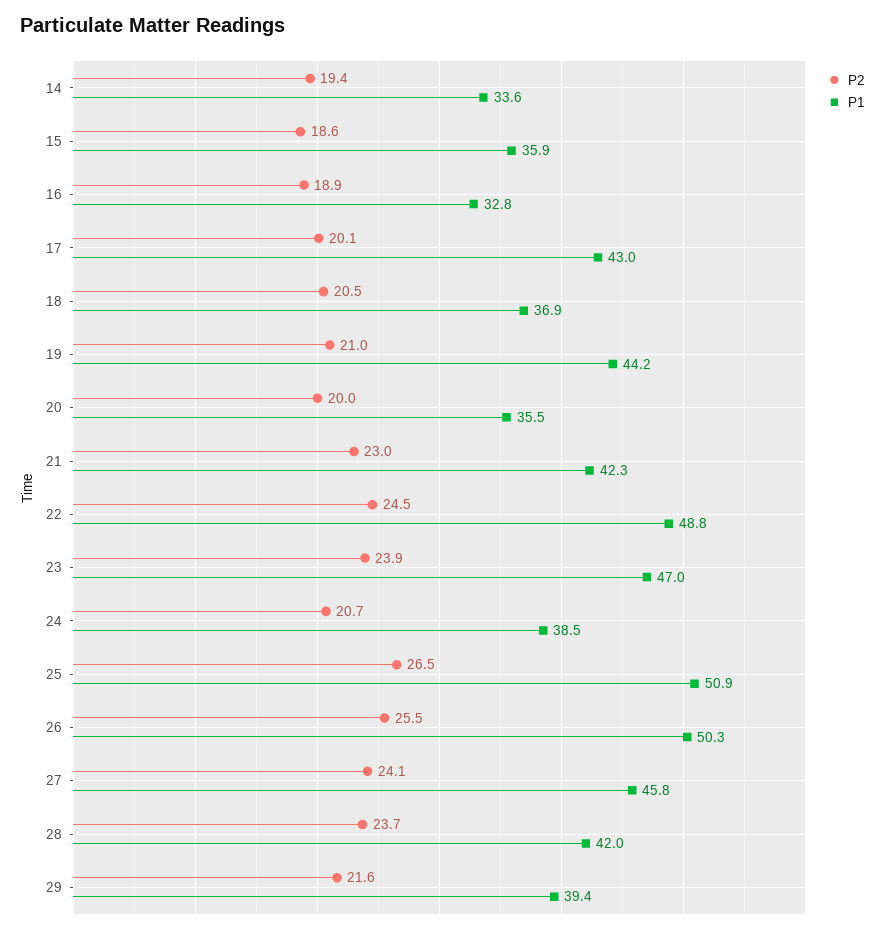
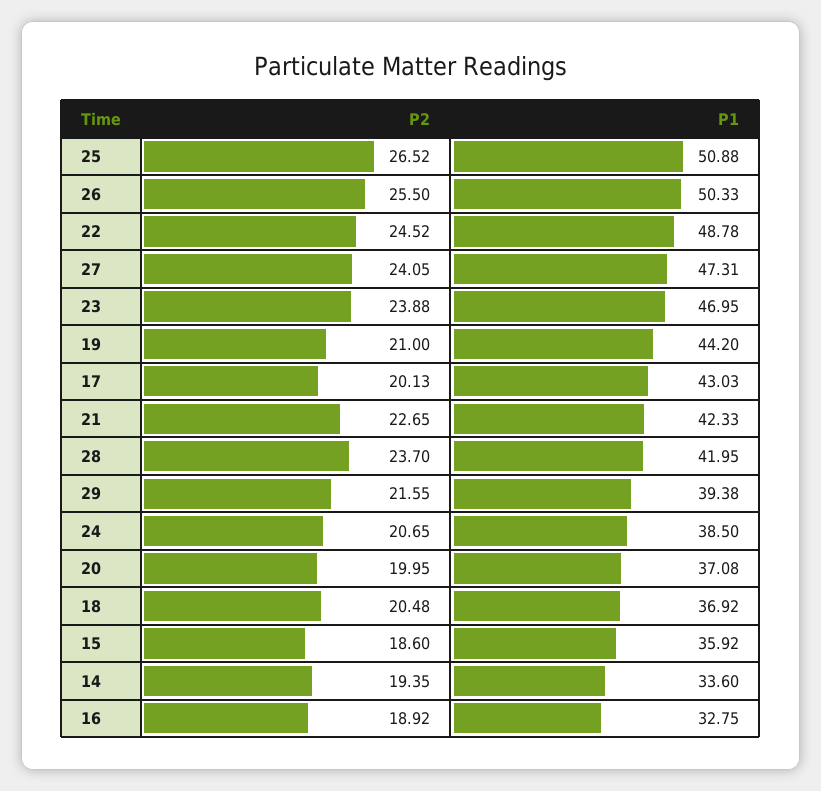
  {
    "P2": {
      "14": 19.35,
      "15": 18.6,
      "16": 18.92,
      "17": 20.13,
      "18": 20.48,
      "19": 21,
      "20": 19.95,
-     "21": 23,
+     "21": 22.65,
      "22": 24.52,
      "23": 23.88,
      "24": 20.65,
      "25": 26.52,
      "26": 25.5,
      "27": 24.05,
      "28": 23.7,
      "29": 21.55
    },
    "P1": {
      "14": 33.6,
      "15": 35.92,
      "16": 32.75,
      "17": 43.03,
      "18": 36.92,
      "19": 44.2,
-     "20": 35.5,
+     "20": 37.08,
      "21": 42.33,
      "22": 48.78,
      "23": 46.95,
      "24": 38.5,
      "25": 50.88,
      "26": 50.33,
-     "27": 45.8,
+     "27": 47.31,
      "28": 41.95,
      "29": 39.38
    }
  }

